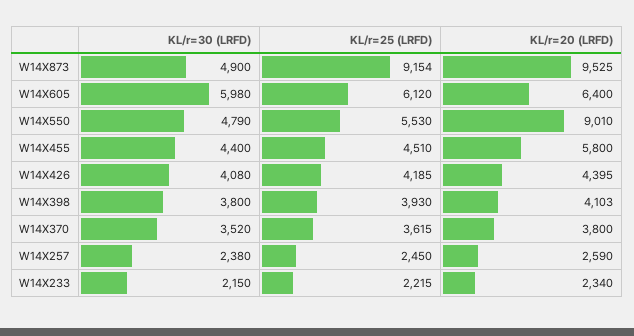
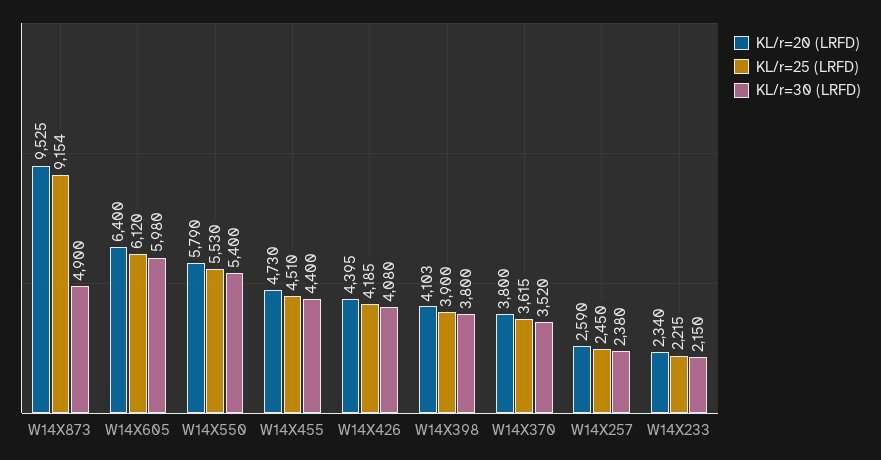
  {
    "KL/r=30 (LRFD)": {
      "W14X873": 4900,
      "W14X605": 5980,
-     "W14X550": 4790,
+     "W14X550": 5400,
      "W14X455": 4400,
      "W14X426": 4080,
      "W14X398": 3800,
      "W14X370": 3520,
      "W14X257": 2380,
      "W14X233": 2150
    },
    "KL/r=25 (LRFD)": {
      "W14X873": 9154,
      "W14X605": 6120,
      "W14X550": 5530,
      "W14X455": 4510,
      "W14X426": 4185,
-     "W14X398": 3930,
+     "W14X398": 3900,
      "W14X370": 3615,
      "W14X257": 2450,
      "W14X233": 2215
    },
    "KL/r=20 (LRFD)": {
      "W14X873": 9525,
      "W14X605": 6400,
-     "W14X550": 9010,
+     "W14X550": 5790,
-     "W14X455": 5800,
+     "W14X455": 4730,
      "W14X426": 4395,
      "W14X398": 4103,
      "W14X370": 3800,
      "W14X257": 2590,
      "W14X233": 2340
    }
  }

